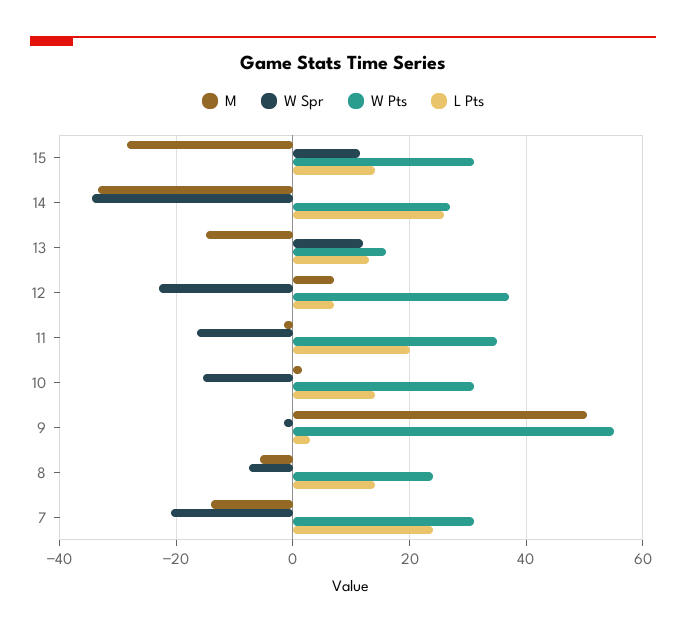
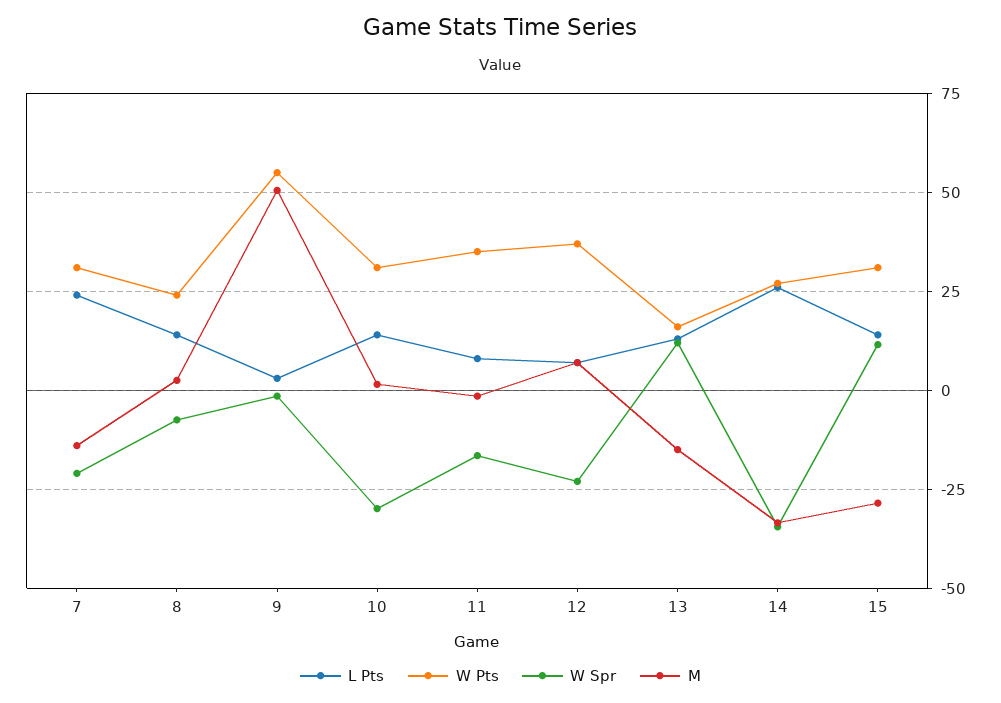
  {
    "M": {
      "15": -28,
      "14": -34,
      "13": -16,
      "12": 8,
      "11": -2,
      "10": 2,
      "9": 50,
-     "8": -6,
+     "8": 2.5,
      "7": -14
    },
    "W Spr": {
      "15": 12,
      "14": -34,
      "13": 12,
      "12": -24,
      "11": -16,
-     "10": -16,
+     "10": -30,
      "9": -2,
      "8": -8,
      "7": -22
    },
    "W Pts": {
      "15": 32,
      "14": 28,
      "13": 16,
      "12": 38,
      "11": 36,
      "10": 32,
      "9": 56,
      "8": 24,
      "7": 32
    },
    "L Pts": {
      "15": 14,
      "14": 26,
      "13": 14,
      "12": 8,
-     "11": 20,
+     "11": 7.5,
      "10": 14,
      "9": 4,
      "8": 14,
      "7": 24
    }
  }

